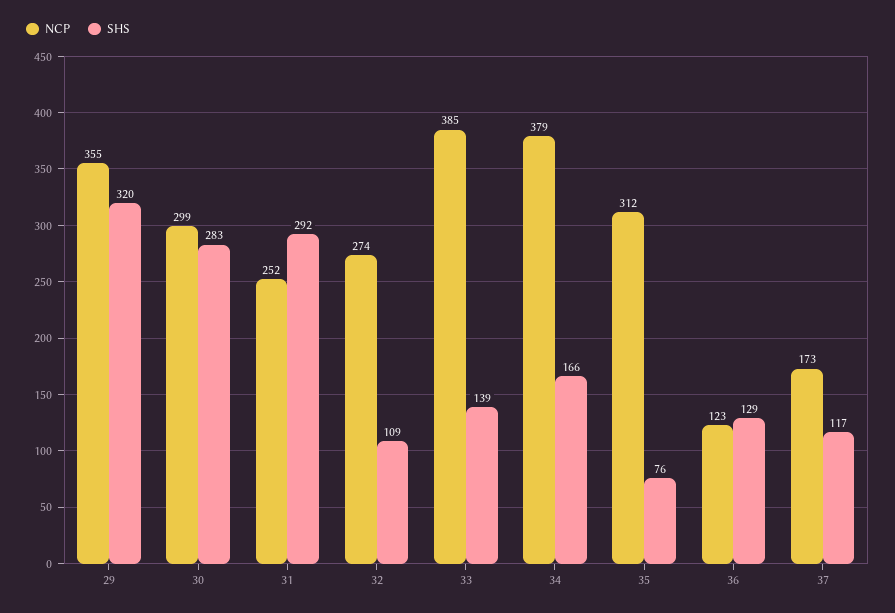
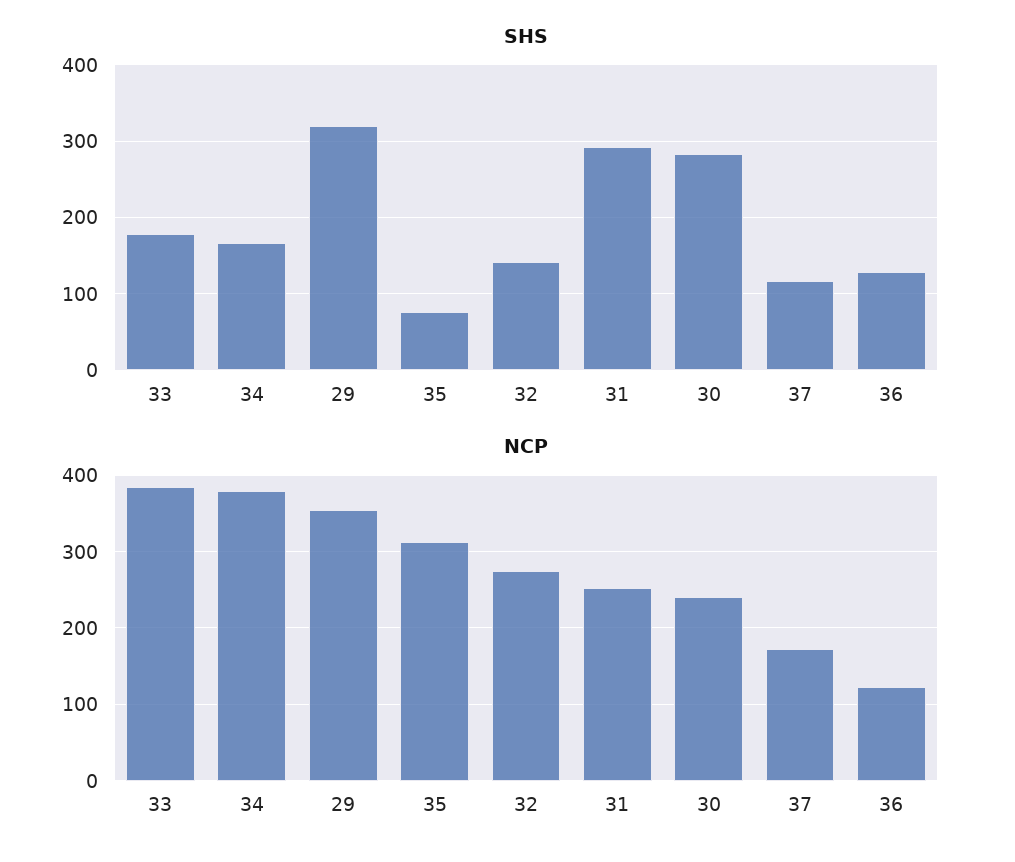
  {
    "NCP": {
      "29": 355,
-     "30": 299,
+     "30": 240,
      "31": 252,
      "32": 274,
      "33": 385,
      "34": 379,
      "35": 312,
      "36": 123,
      "37": 173
    },
    "SHS": {
      "29": 320,
      "30": 283,
      "31": 292,
-     "32": 109,
+     "32": 140,
-     "33": 139,
+     "33": 180,
      "34": 166,
      "35": 76,
      "36": 129,
      "37": 117
    }
  }

